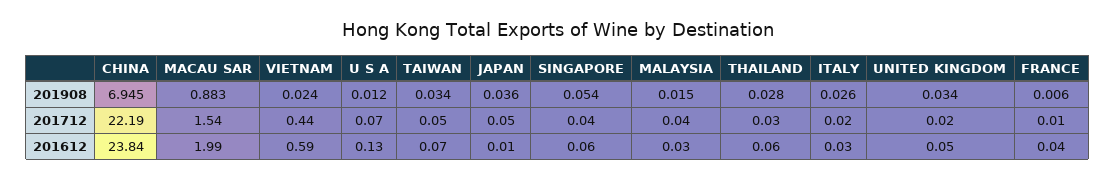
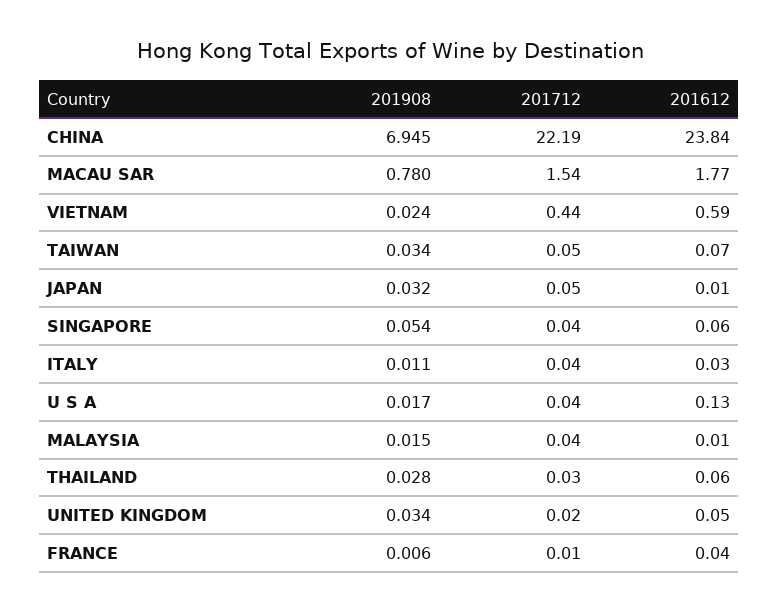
  {
    "CHINA": {
      "201908": 6.945,
      "201712": 22.19,
      "201612": 23.84
    },
    "MACAU SAR": {
-     "201908": 0.883,
+     "201908": 0.78,
      "201712": 1.54,
-     "201612": 1.99
+     "201612": 1.77
    },
    "VIETNAM": {
      "201908": 0.024,
      "201712": 0.44,
      "201612": 0.59
    },
    "U S A": {
-     "201908": 0.012,
+     "201908": 0.017,
-     "201712": 0.07,
+     "201712": 0.04,
      "201612": 0.13
    },
    "TAIWAN": {
      "201908": 0.034,
      "201712": 0.05,
      "201612": 0.07
    },
    "JAPAN": {
-     "201908": 0.036,
+     "201908": 0.032,
      "201712": 0.05,
      "201612": 0.01
    },
    "SINGAPORE": {
      "201908": 0.054,
      "201712": 0.04,
      "201612": 0.06
    },
    "MALAYSIA": {
      "201908": 0.015,
      "201712": 0.04,
-     "201612": 0.03
+     "201612": 0.01
    },
    "THAILAND": {
      "201908": 0.028,
      "201712": 0.03,
      "201612": 0.06
    },
    "ITALY": {
-     "201908": 0.026,
+     "201908": 0.011,
-     "201712": 0.02,
+     "201712": 0.04,
      "201612": 0.03
    },
    "UNITED KINGDOM": {
      "201908": 0.034,
      "201712": 0.02,
      "201612": 0.05
    },
    "FRANCE": {
      "201908": 0.006,
      "201712": 0.01,
      "201612": 0.04
    }
  }

